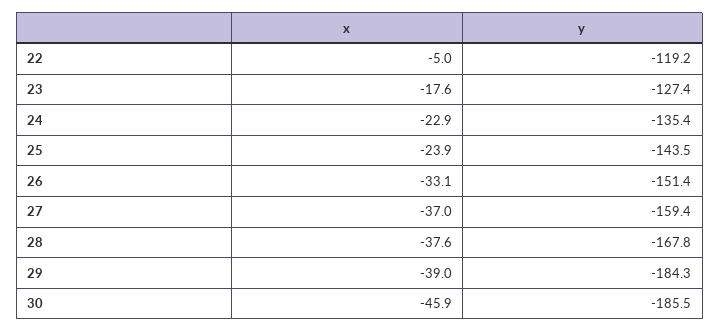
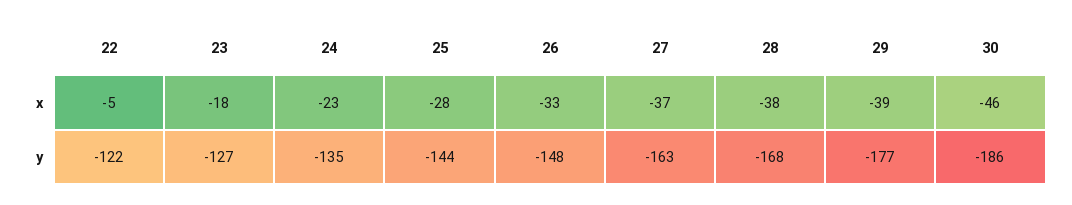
  {
    "x": {
      "22": -5,
      "23": -17.6,
      "24": -22.9,
-     "25": -23.9,
+     "25": -28,
      "26": -33.1,
      "27": -37,
      "28": -37.6,
      "29": -39,
      "30": -45.9
    },
    "y": {
-     "22": -119.2,
+     "22": -122,
      "23": -127.4,
      "24": -135.4,
      "25": -143.5,
-     "26": -151.4,
+     "26": -148,
-     "27": -159.4,
+     "27": -163,
      "28": -167.8,
-     "29": -184.3,
+     "29": -177,
      "30": -185.5
    }
  }

